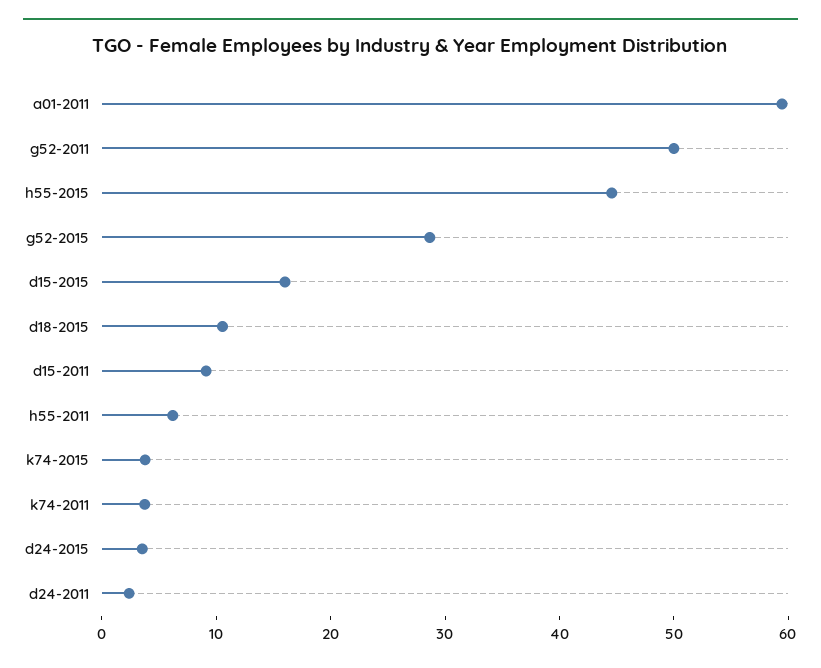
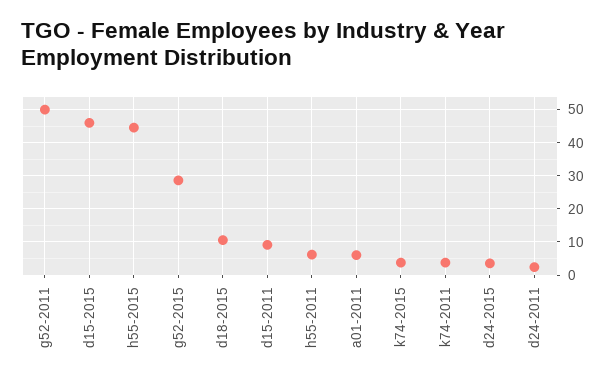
  {
-   "a01-2011": 60,
+   "a01-2011": 6,
    "g52-2011": 50,
    "h55-2015": 44,
    "g52-2015": 28,
-   "d15-2015": 16,
+   "d15-2015": 46,
    "d18-2015": 10,
    "d15-2011": 10,
    "h55-2011": 6,
    "k74-2015": 4,
    "k74-2011": 4,
    "d24-2015": 4,
    "d24-2011": 2
  }

